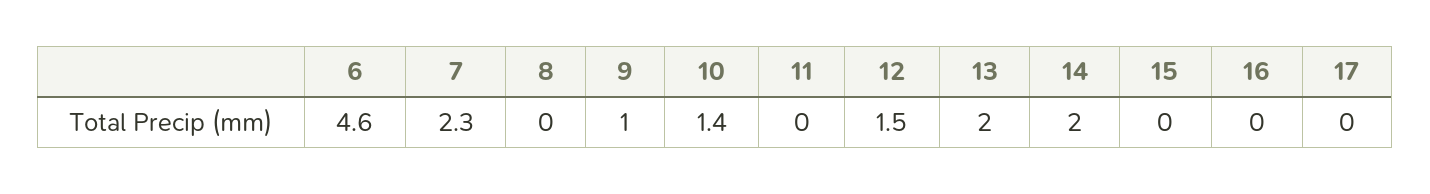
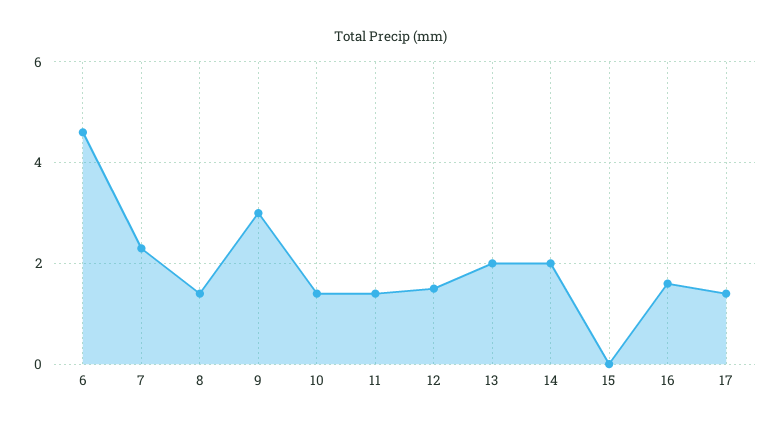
  {
    "6": 4.6,
    "7": 2.3,
-   "8": 0,
+   "8": 1.5,
-   "9": 1,
+   "9": 3,
    "10": 1.4,
-   "11": 0,
+   "11": 1.5,
    "12": 1.5,
    "13": 2,
    "14": 2,
    "15": 0,
-   "16": 0,
+   "16": 1.5,
-   "17": 0
+   "17": 1.5
  }

